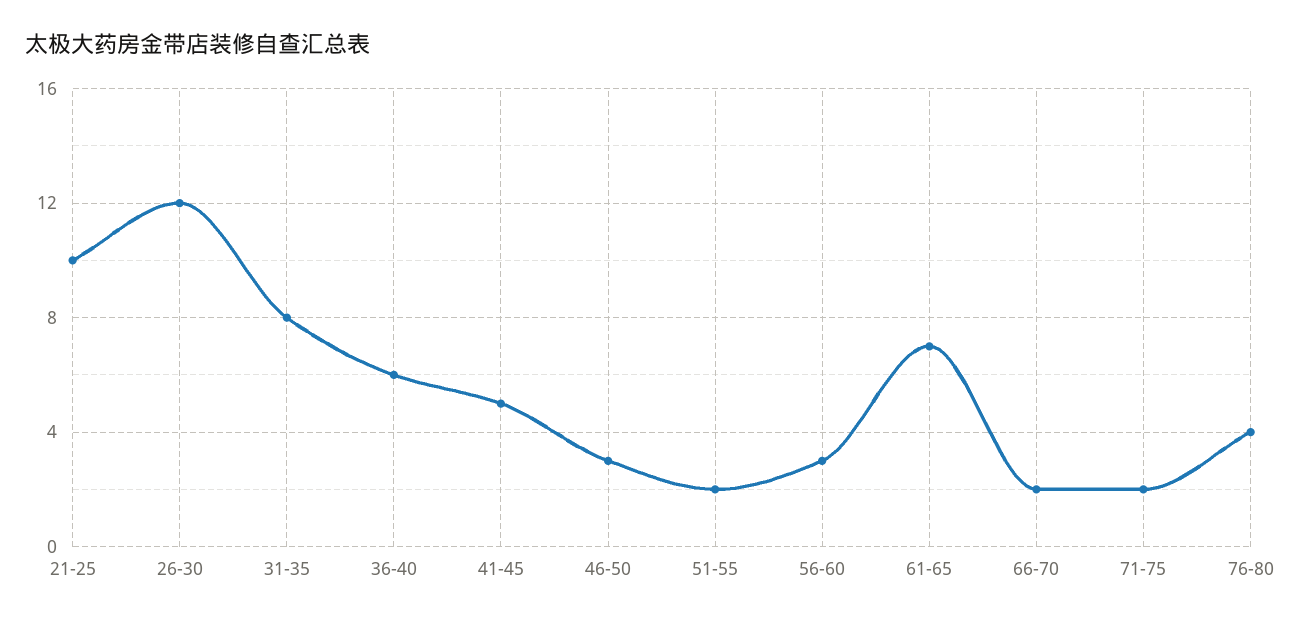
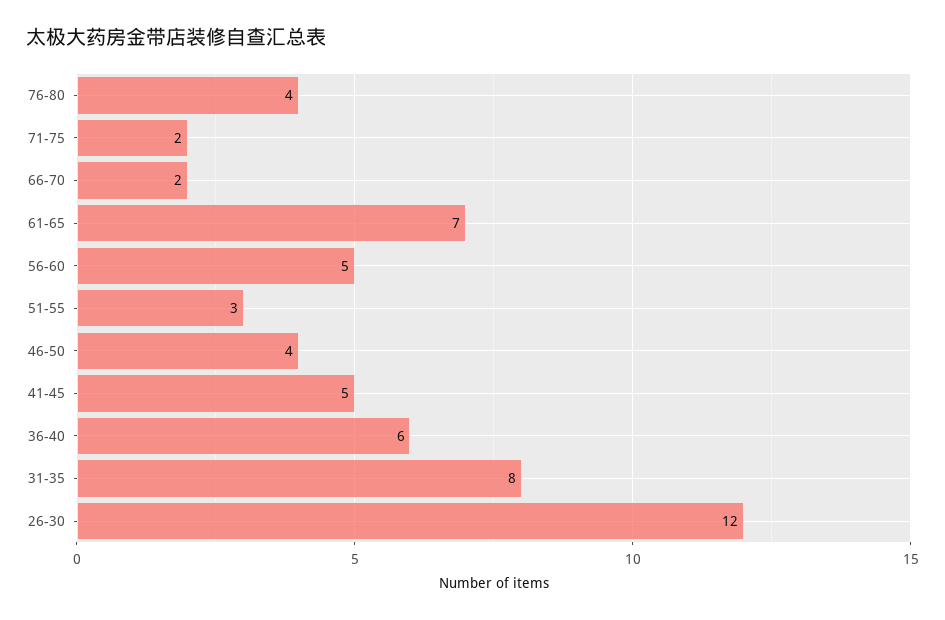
  {
-   "21-25": 10,
    "26-30": 12,
    "31-35": 8,
    "36-40": 6,
    "41-45": 5,
-   "46-50": 3,
+   "46-50": 4,
-   "51-55": 2,
+   "51-55": 3,
-   "56-60": 3,
+   "56-60": 5,
    "61-65": 7,
    "66-70": 2,
    "71-75": 2,
    "76-80": 4
  }

